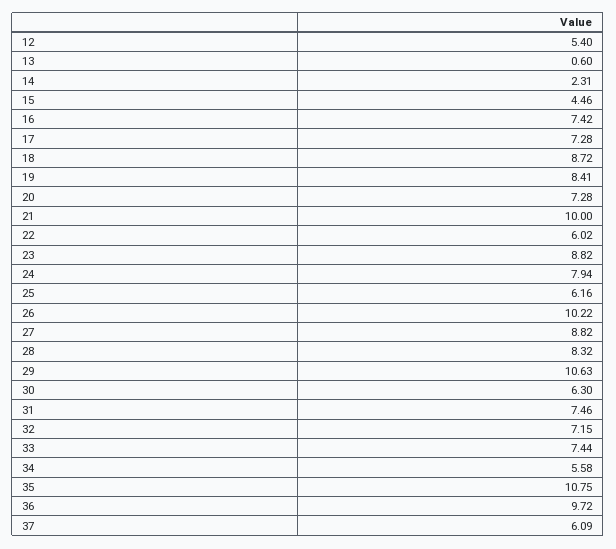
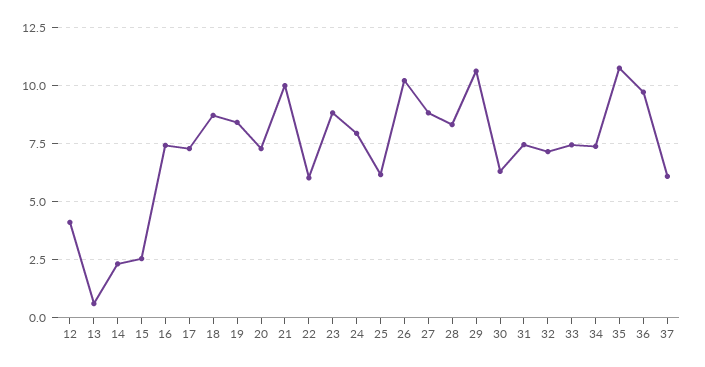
  {
-   "12": 5.4,
+   "12": 4,
    "13": 0.6,
    "14": 2.31,
-   "15": 4.46,
+   "15": 2.5,
    "16": 7.42,
    "17": 7.28,
    "18": 8.72,
    "19": 8.41,
    "20": 7.28,
    "21": 10,
    "22": 6.02,
    "23": 8.82,
    "24": 7.94,
    "25": 6.16,
    "26": 10.22,
    "27": 8.82,
    "28": 8.32,
    "29": 10.63,
    "30": 6.3,
    "31": 7.46,
    "32": 7.15,
    "33": 7.44,
-   "34": 5.58,
+   "34": 7.5,
    "35": 10.75,
    "36": 9.72,
    "37": 6.09
  }

